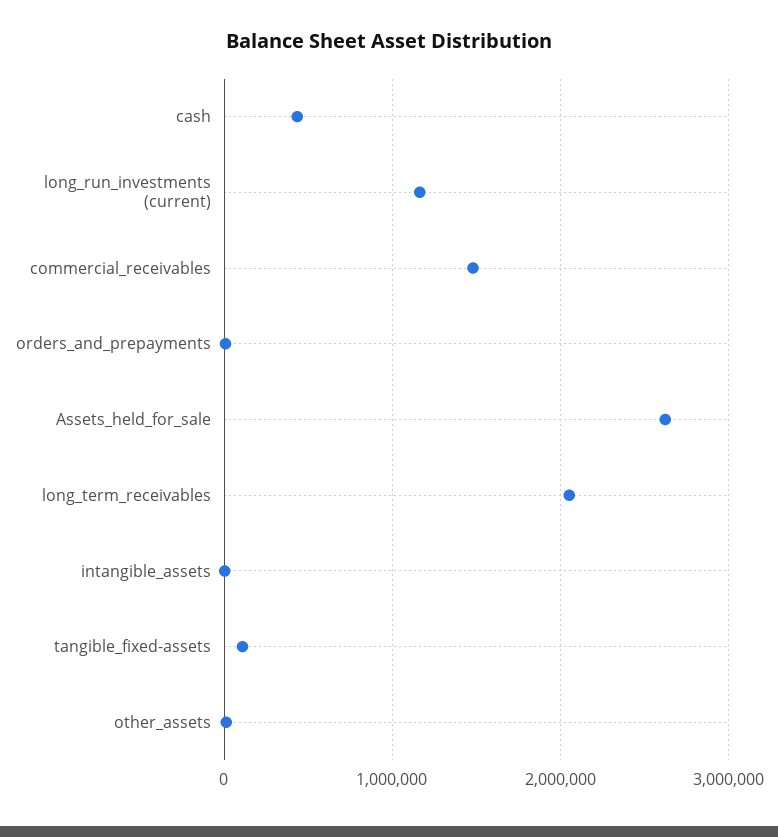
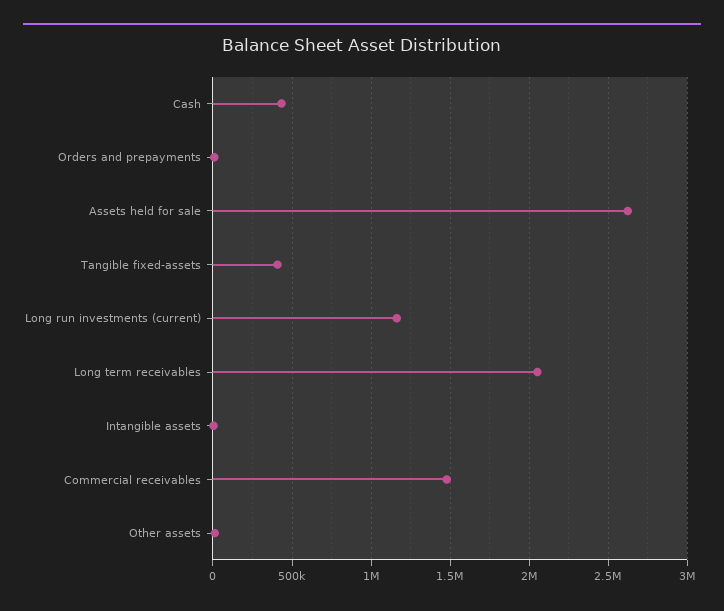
  {
    "cash": 450000,
    "long_run_investments (current)": 1150000,
    "commercial_receivables": 1500000,
    "orders_and_prepayments": 0,
    "Assets_held_for_sale": 2600000,
    "long_term_receivables": 2050000,
    "intangible_assets": 0,
-   "tangible_fixed-assets": 100000,
+   "tangible_fixed-assets": 400000,
    "other_assets": 0
  }

